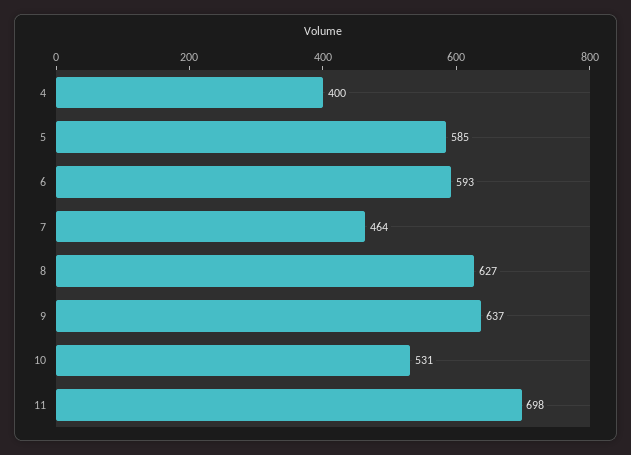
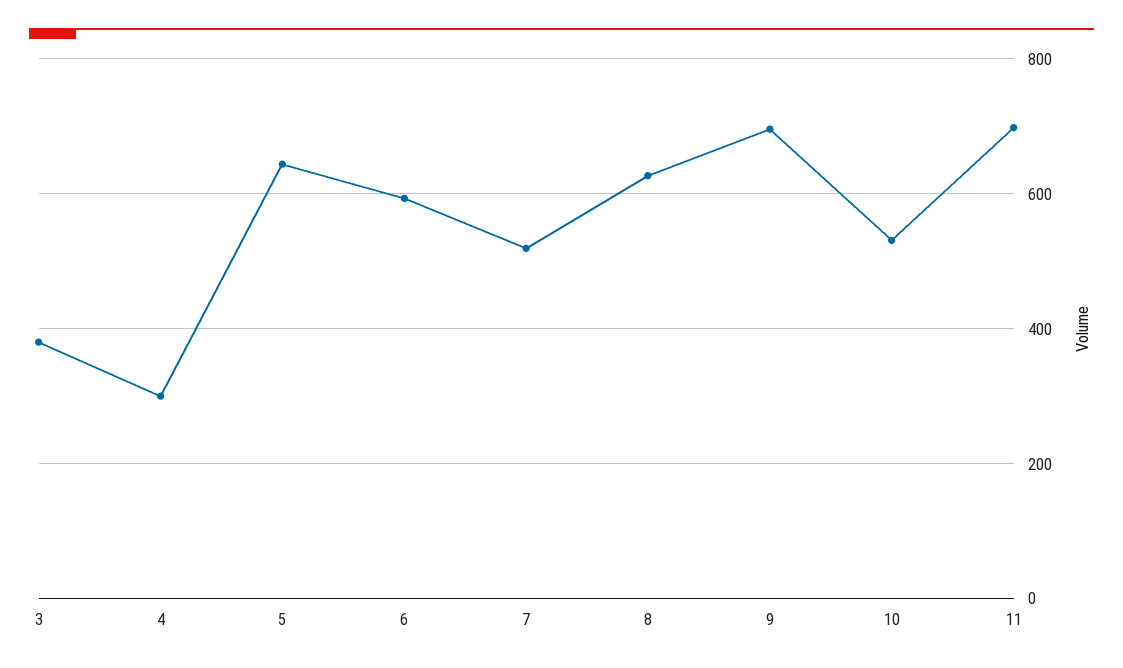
  {
-   "4": 400,
+   "4": 300,
-   "5": 585,
+   "5": 640,
    "6": 593,
-   "7": 464,
+   "7": 520,
    "8": 627,
-   "9": 637,
+   "9": 700,
    "10": 531,
-   "11": 698
+   "11": 698,
+   "3": 380
  }

